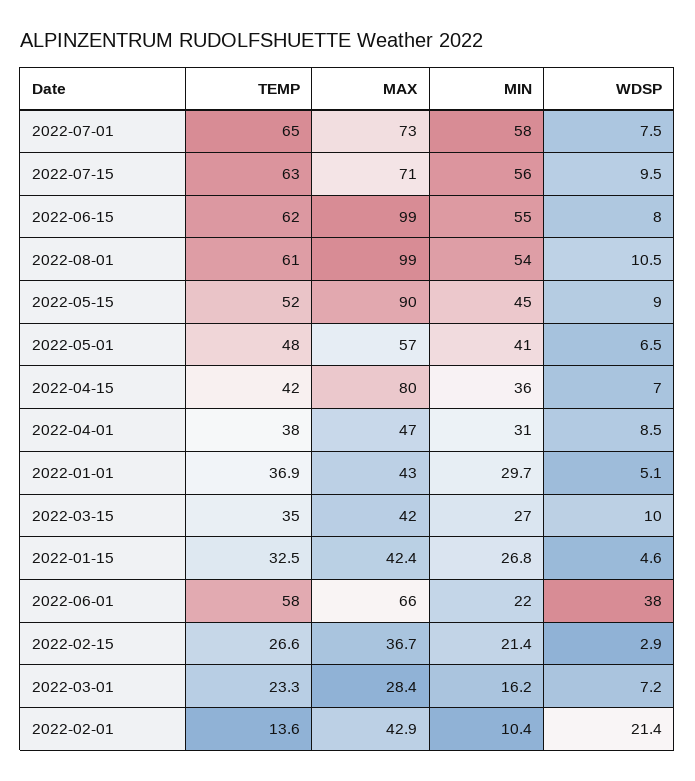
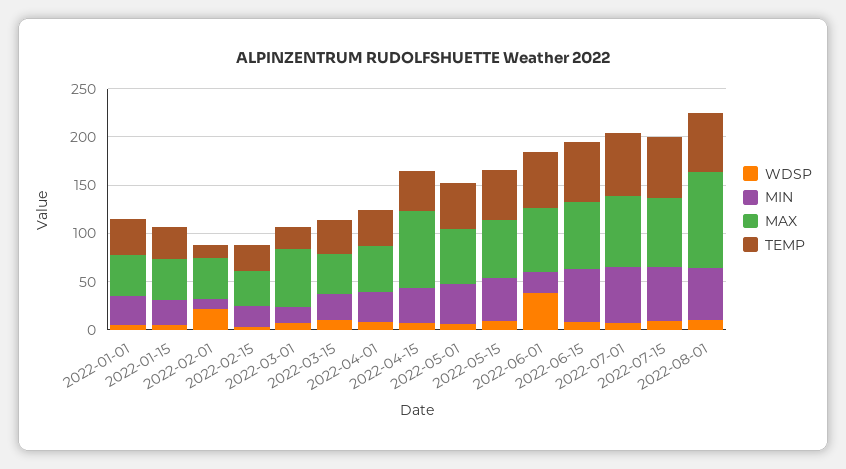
  {
    "TEMP": {
      "2022-07-01": 65,
      "2022-07-15": 63,
      "2022-06-15": 62,
      "2022-08-01": 61,
      "2022-05-15": 52,
      "2022-05-01": 48,
      "2022-04-15": 42,
      "2022-04-01": 38,
      "2022-01-01": 36.9,
      "2022-03-15": 35,
      "2022-01-15": 32.5,
      "2022-06-01": 58,
      "2022-02-15": 26.6,
      "2022-03-01": 23.3,
      "2022-02-01": 13.6
    },
    "MAX": {
      "2022-07-01": 73,
      "2022-07-15": 71,
-     "2022-06-15": 99,
+     "2022-06-15": 70,
      "2022-08-01": 99,
-     "2022-05-15": 90,
+     "2022-05-15": 60,
      "2022-05-01": 57,
      "2022-04-15": 80,
      "2022-04-01": 47,
      "2022-01-01": 43,
      "2022-03-15": 42,
      "2022-01-15": 42.4,
      "2022-06-01": 66,
      "2022-02-15": 36.7,
-     "2022-03-01": 28.4,
+     "2022-03-01": 60,
      "2022-02-01": 42.9
    },
    "MIN": {
      "2022-07-01": 58,
      "2022-07-15": 56,
      "2022-06-15": 55,
      "2022-08-01": 54,
      "2022-05-15": 45,
      "2022-05-01": 41,
      "2022-04-15": 36,
      "2022-04-01": 31,
      "2022-01-01": 29.7,
      "2022-03-15": 27,
      "2022-01-15": 26.8,
      "2022-06-01": 22,
      "2022-02-15": 21.4,
      "2022-03-01": 16.2,
      "2022-02-01": 10.4
    },
    "WDSP": {
      "2022-07-01": 7.5,
      "2022-07-15": 9.5,
      "2022-06-15": 8,
      "2022-08-01": 10.5,
      "2022-05-15": 9,
      "2022-05-01": 6.5,
      "2022-04-15": 7,
      "2022-04-01": 8.5,
      "2022-01-01": 5.1,
      "2022-03-15": 10,
      "2022-01-15": 4.6,
      "2022-06-01": 38,
      "2022-02-15": 2.9,
      "2022-03-01": 7.2,
      "2022-02-01": 21.4
    }
  }

